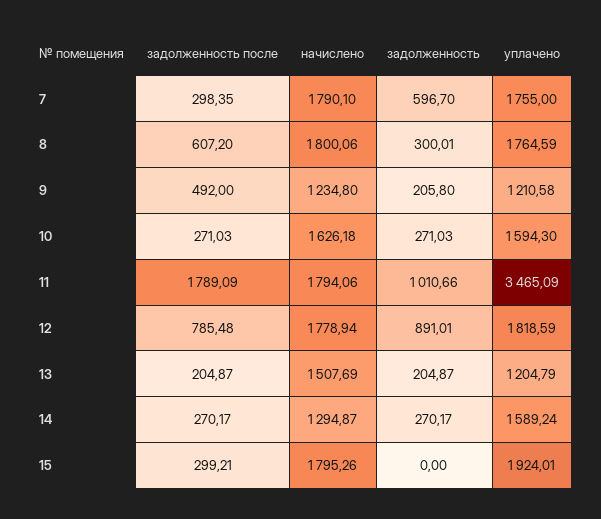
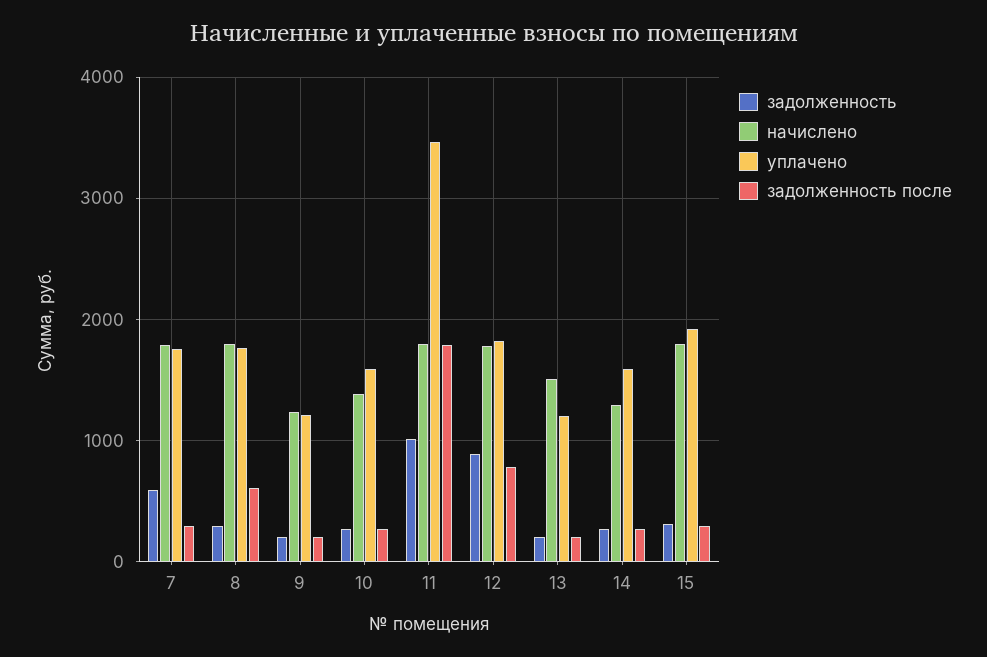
  {
    "задолженность после": {
      "7": 298.35,
      "8": 607.2,
-     "9": 492,
+     "9": 200,
      "10": 271.03,
      "11": 1789.09,
      "12": 785.48,
      "13": 204.87,
      "14": 270.17,
      "15": 299.21
    },
    "начислено": {
      "7": 1790.1,
      "8": 1800.06,
      "9": 1234.8,
-     "10": 1626.18,
+     "10": 1400,
      "11": 1794.06,
      "12": 1778.94,
      "13": 1507.69,
      "14": 1294.87,
      "15": 1795.26
    },
    "задолженность": {
      "7": 596.7,
      "8": 300.01,
      "9": 205.8,
      "10": 271.03,
      "11": 1010.66,
      "12": 891.01,
      "13": 204.87,
      "14": 270.17,
-     "15": 0
+     "15": 300
    },
    "уплачено": {
      "7": 1755,
      "8": 1764.59,
      "9": 1210.58,
      "10": 1594.3,
      "11": 3465.09,
      "12": 1818.59,
      "13": 1204.79,
      "14": 1589.24,
      "15": 1924.01
    }
  }

